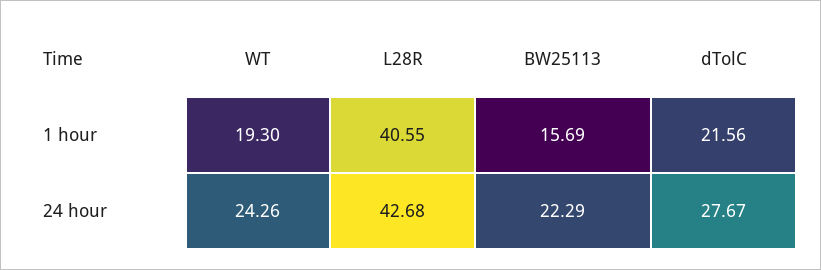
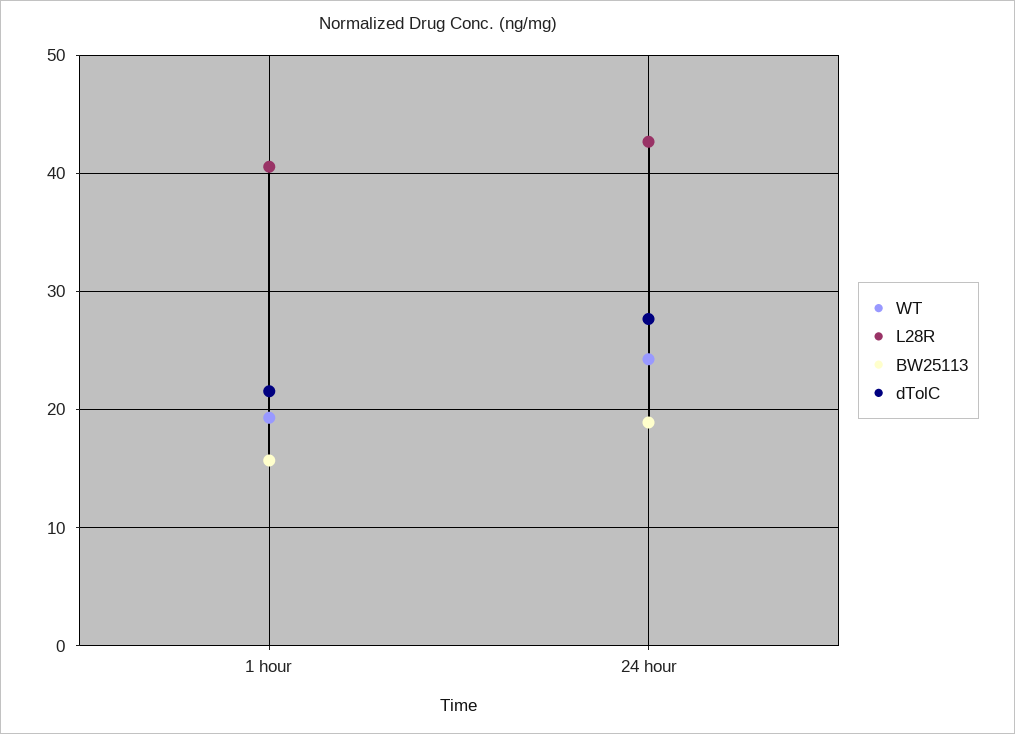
  {
    "WT": {
      "1 hour": 19.3,
      "24 hour": 24.26
    },
    "L28R": {
      "1 hour": 40.55,
      "24 hour": 42.68
    },
    "BW25113": {
      "1 hour": 15.69,
-     "24 hour": 22.29
+     "24 hour": 19
    },
    "dTolC": {
      "1 hour": 21.56,
      "24 hour": 27.67
    }
  }

